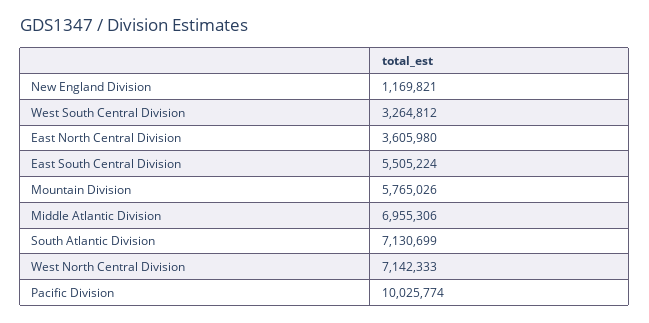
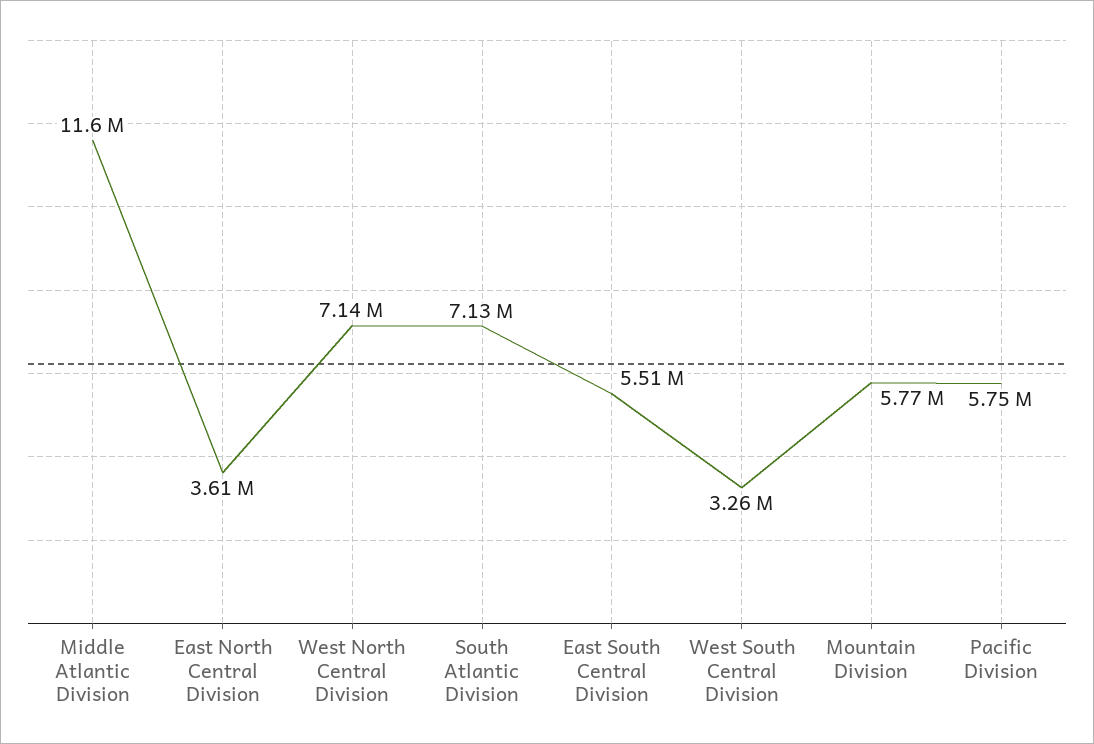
  {
-   "New England Division": 1169821,
    "West South Central Division": 3264812,
    "East North Central Division": 3605980,
    "East South Central Division": 5505224,
    "Mountain Division": 5765026,
-   "Middle Atlantic Division": 6955306,
+   "Middle Atlantic Division": 11600000,
    "South Atlantic Division": 7130699,
    "West North Central Division": 7142333,
-   "Pacific Division": 10025774
+   "Pacific Division": 5750000
  }

